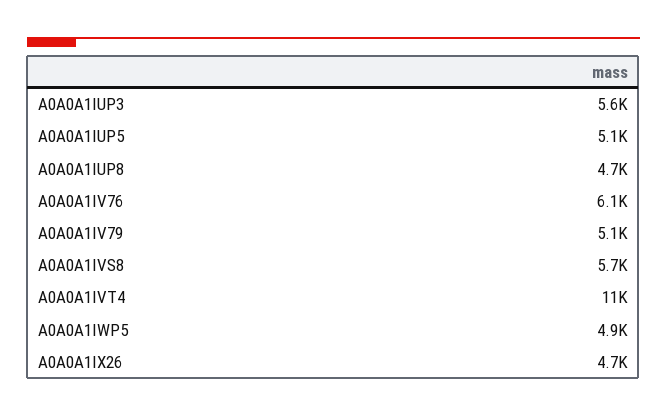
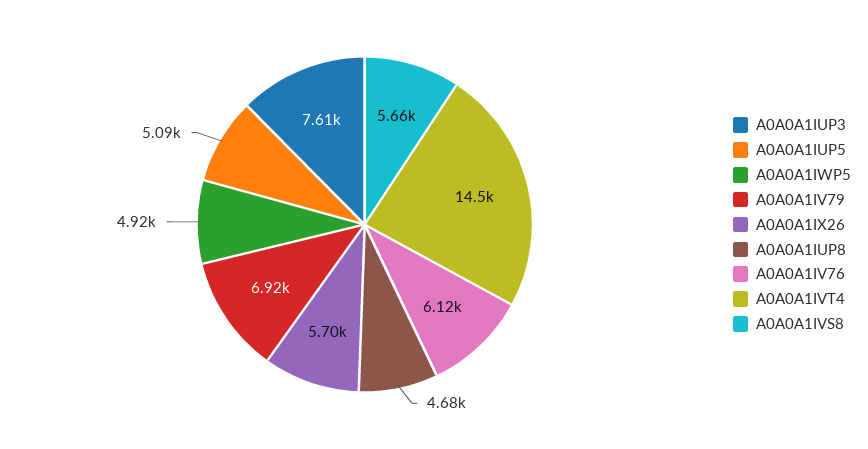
  {
-   "A0A0A1IUP3": 5600,
+   "A0A0A1IUP3": 7610,
    "A0A0A1IUP5": 5090,
    "A0A0A1IUP8": 4680,
    "A0A0A1IV76": 6120,
-   "A0A0A1IV79": 5100,
+   "A0A0A1IV79": 6920,
    "A0A0A1IVS8": 5660,
-   "A0A0A1IVT4": 11000,
+   "A0A0A1IVT4": 14500,
    "A0A0A1IWP5": 4920,
-   "A0A0A1IX26": 4700
+   "A0A0A1IX26": 5700
  }

